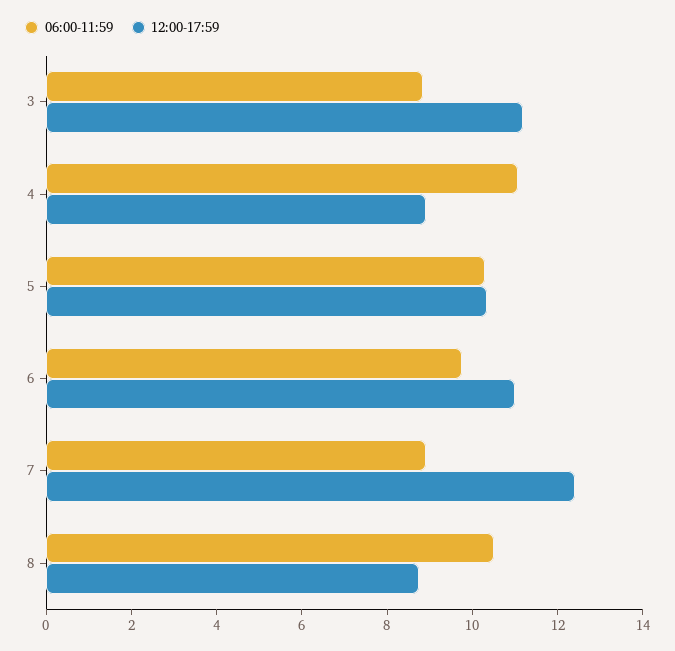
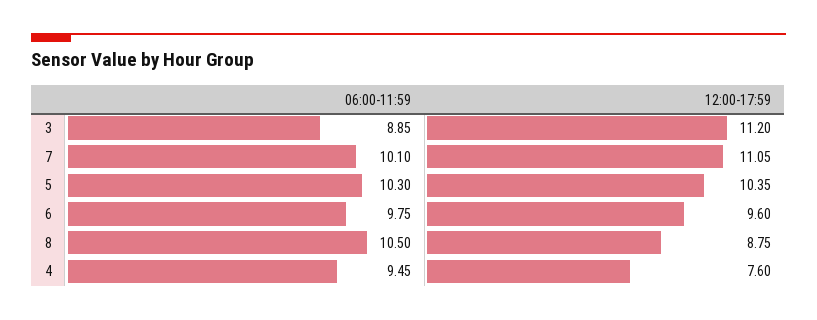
  {
    "06:00-11:59": {
      "3": 8.85,
-     "4": 11,
+     "4": 9.45,
      "5": 10.3,
      "6": 9.75,
-     "7": 9,
+     "7": 10.1,
      "8": 10.5
    },
    "12:00-17:59": {
      "3": 11.2,
-     "4": 9,
+     "4": 7.6,
      "5": 10.35,
-     "6": 11,
+     "6": 9.6,
-     "7": 12.5,
+     "7": 11.05,
      "8": 8.75
    }
  }

